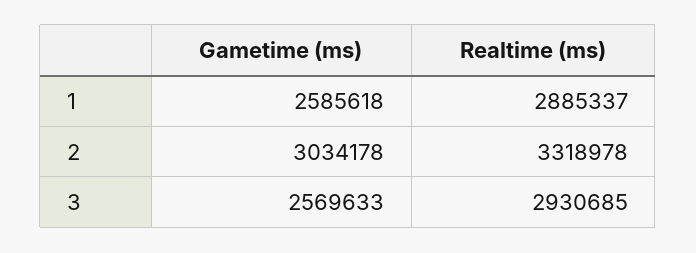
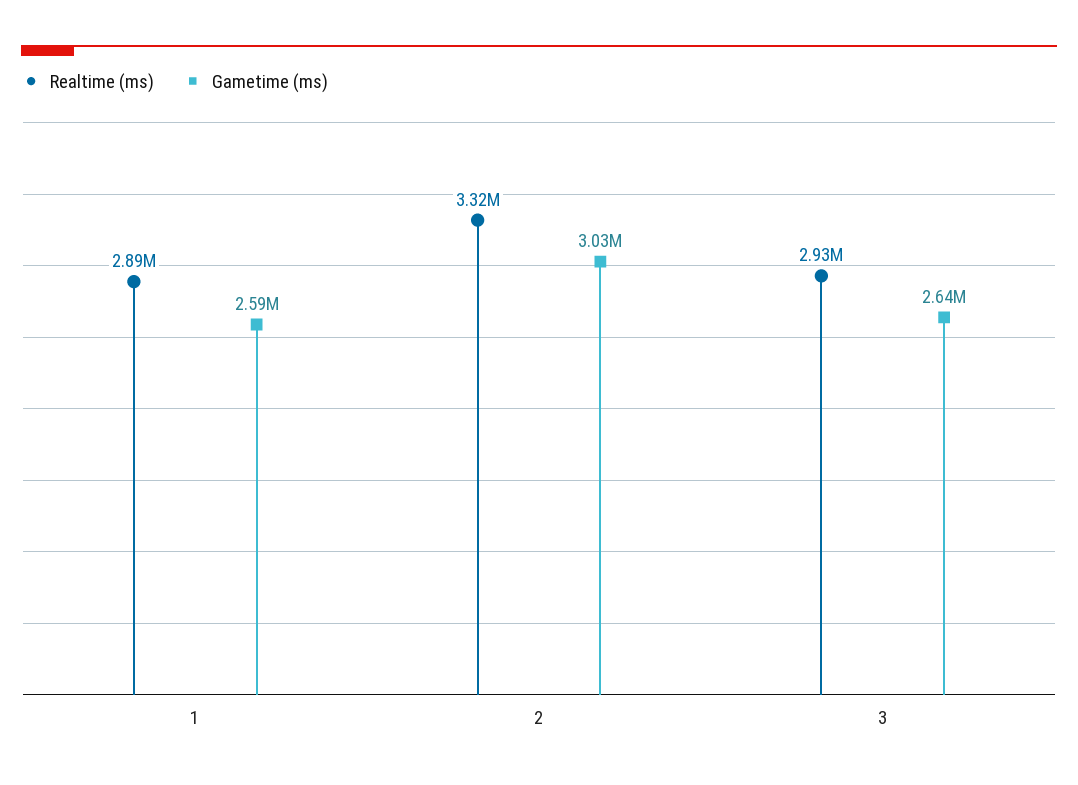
  {
    "Gametime (ms)": {
      "1": 2585618,
      "2": 3034178,
-     "3": 2569633
+     "3": 2640000
    },
    "Realtime (ms)": {
      "1": 2885337,
      "2": 3318978,
      "3": 2930685
    }
  }

